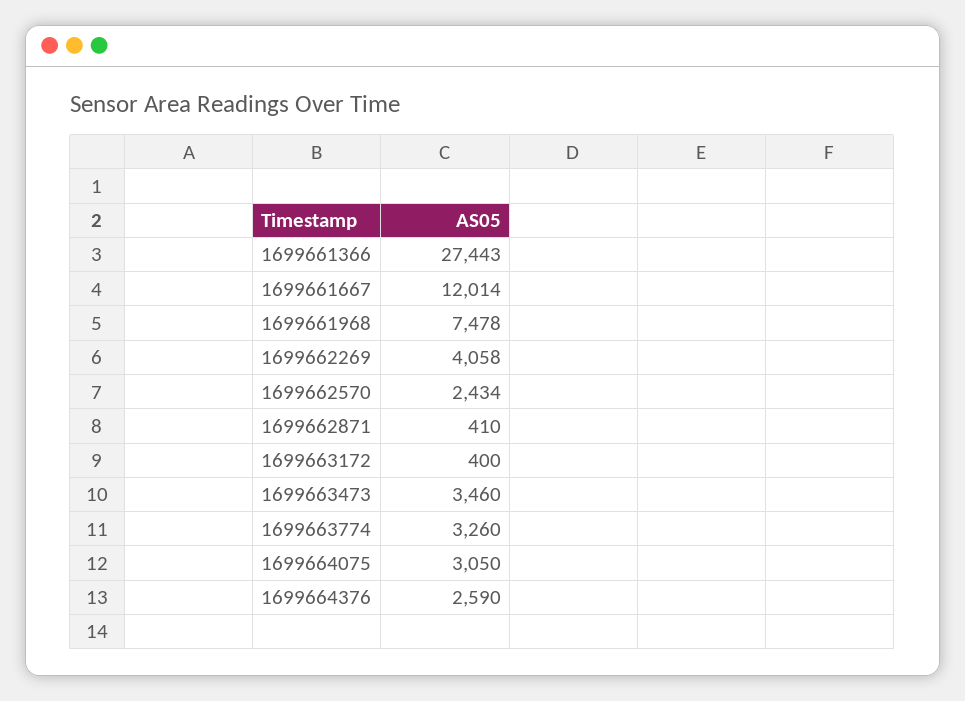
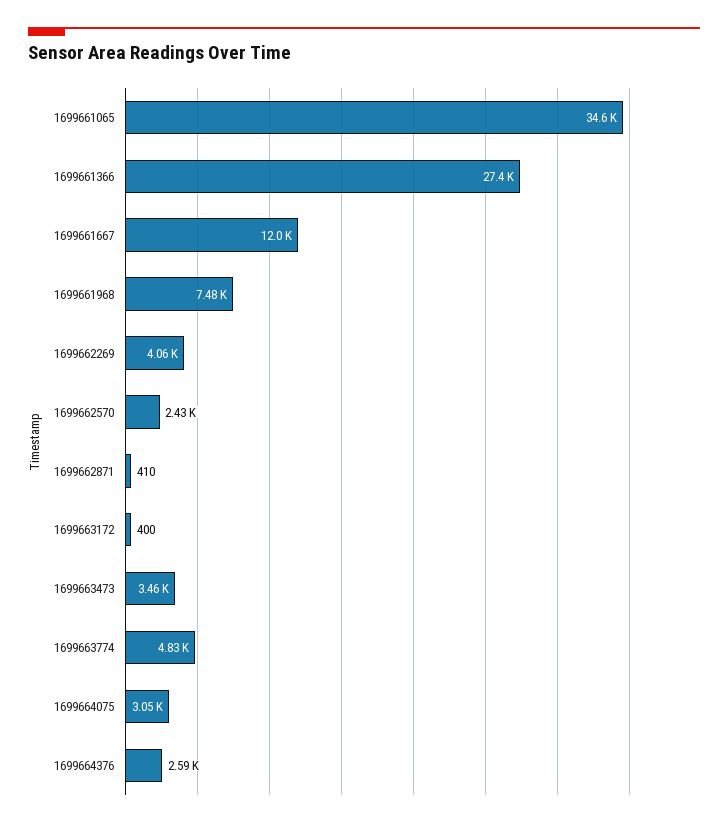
  {
    "1699661366": 27443,
    "1699661667": 12014,
    "1699661968": 7478,
    "1699662269": 4058,
    "1699662570": 2434,
    "1699662871": 410,
    "1699663172": 400,
    "1699663473": 3460,
-   "1699663774": 3260,
+   "1699663774": 4830,
    "1699664075": 3050,
-   "1699664376": 2590
+   "1699664376": 2590,
+   "1699661065": 34600
  }

